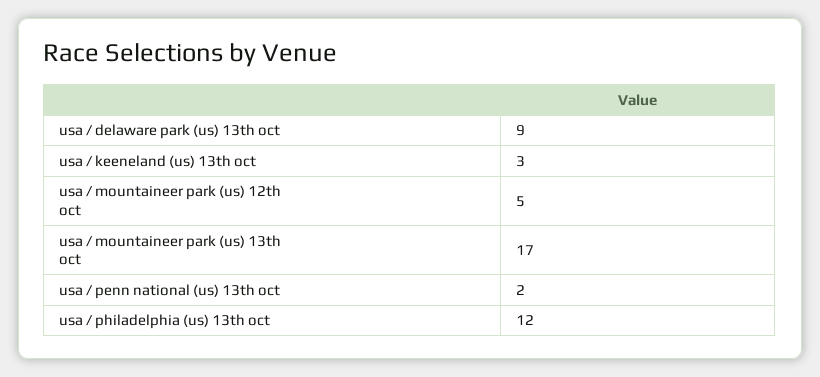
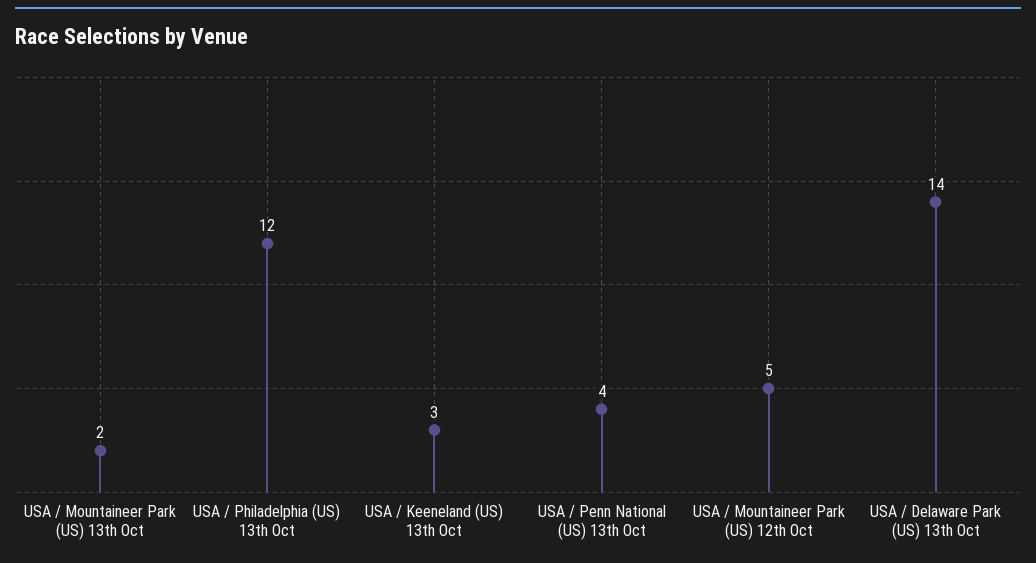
  {
-   "usa / delaware park (us) 13th oct": 9,
+   "usa / delaware park (us) 13th oct": 14,
    "usa / keeneland (us) 13th oct": 3,
    "usa / mountaineer park (us) 12th oct": 5,
-   "usa / mountaineer park (us) 13th oct": 17,
+   "usa / mountaineer park (us) 13th oct": 2,
-   "usa / penn national (us) 13th oct": 2,
+   "usa / penn national (us) 13th oct": 4,
    "usa / philadelphia (us) 13th oct": 12
  }

